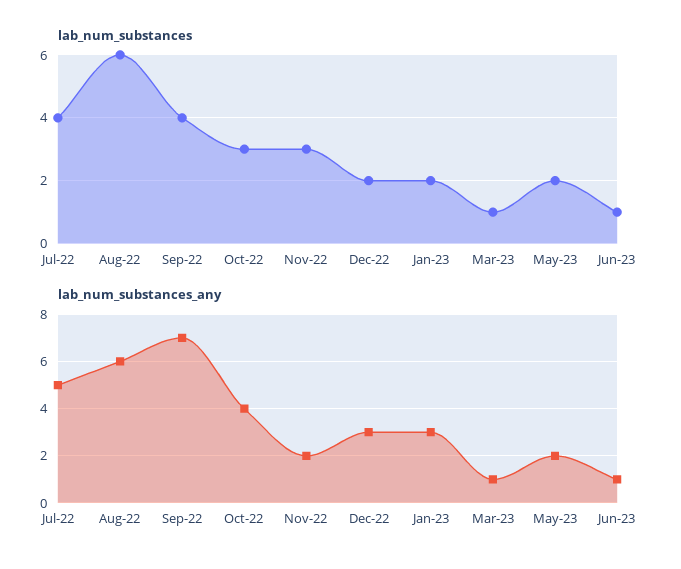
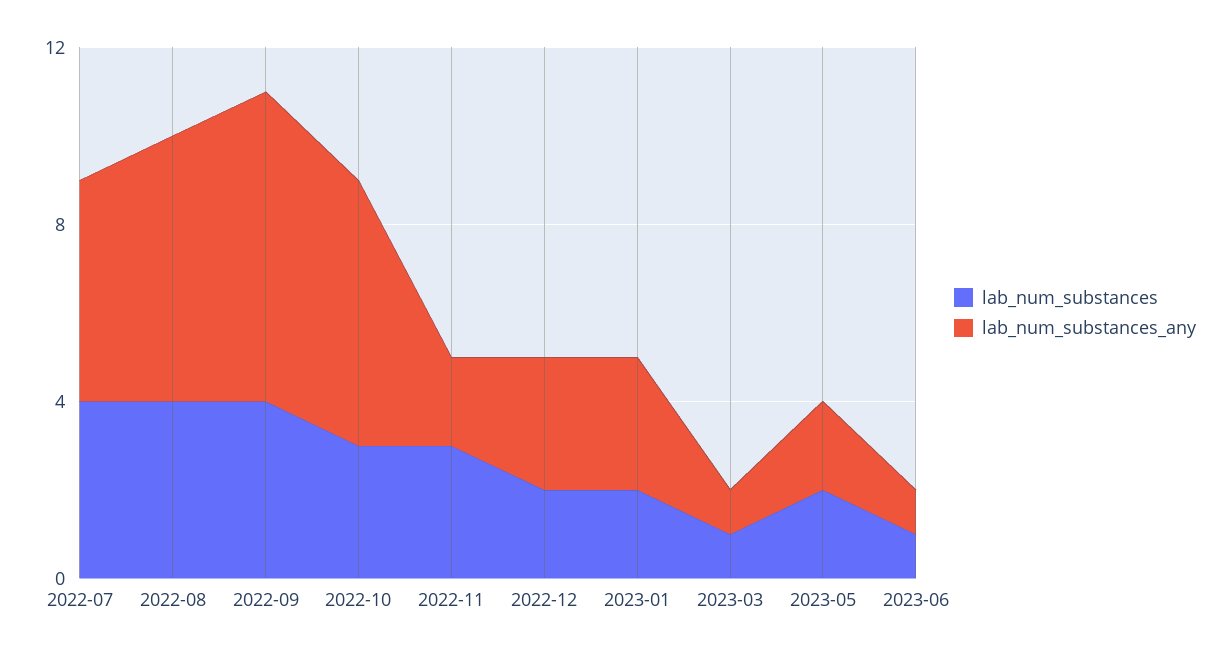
  {
    "lab_num_substances": {
      "Jul-22": 4,
-     "Aug-22": 6,
+     "Aug-22": 4,
      "Sep-22": 4,
      "Oct-22": 3,
      "Nov-22": 3,
      "Dec-22": 2,
      "Jan-23": 2,
      "Mar-23": 1,
      "May-23": 2,
      "Jun-23": 1
    },
    "lab_num_substances_any": {
      "Jul-22": 5,
      "Aug-22": 6,
      "Sep-22": 7,
-     "Oct-22": 4,
+     "Oct-22": 6,
      "Nov-22": 2,
      "Dec-22": 3,
      "Jan-23": 3,
      "Mar-23": 1,
      "May-23": 2,
      "Jun-23": 1
    }
  }

